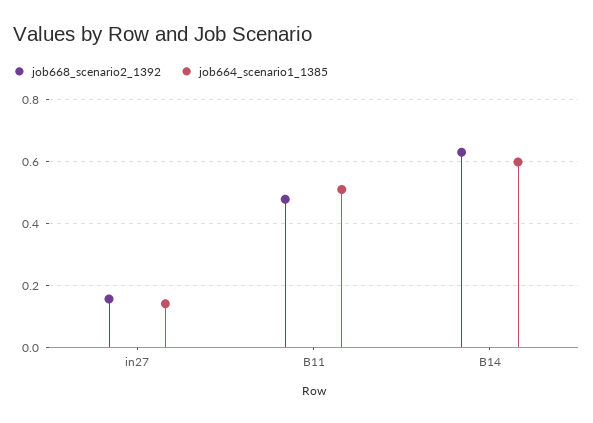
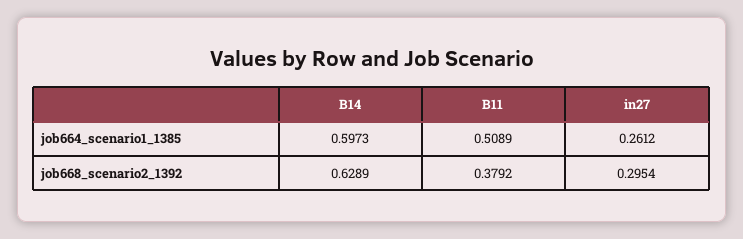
  {
    "job668_scenario2_1392": {
-     "in27": 0.16,
+     "in27": 0.2954,
-     "B11": 0.48,
+     "B11": 0.3792,
      "B14": 0.6289
    },
    "job664_scenario1_1385": {
-     "in27": 0.14,
+     "in27": 0.2612,
      "B11": 0.5089,
      "B14": 0.5973
    }
  }

